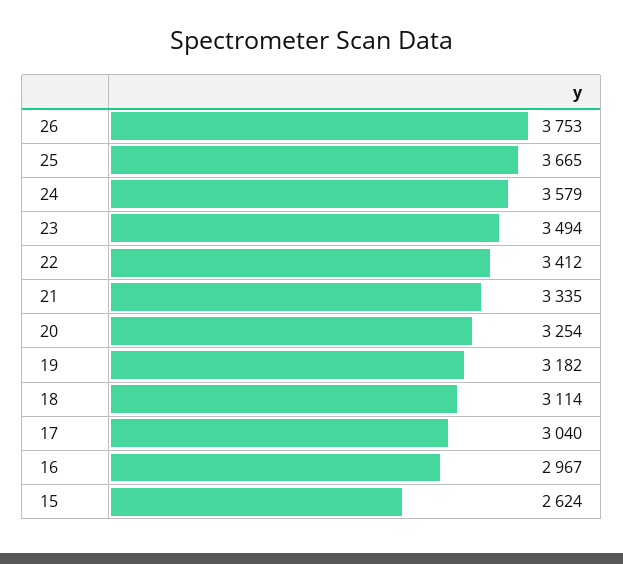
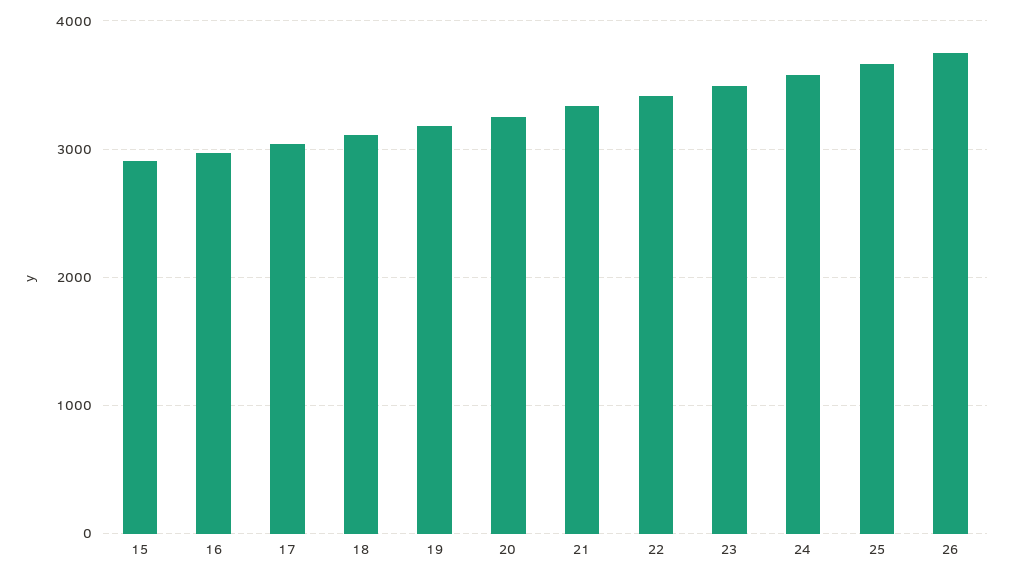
  {
    "26": 3753,
    "25": 3665,
    "24": 3579,
    "23": 3494,
    "22": 3412,
    "21": 3335,
    "20": 3254,
    "19": 3182,
    "18": 3114,
    "17": 3040,
    "16": 2967,
-   "15": 2624
+   "15": 2900
  }

